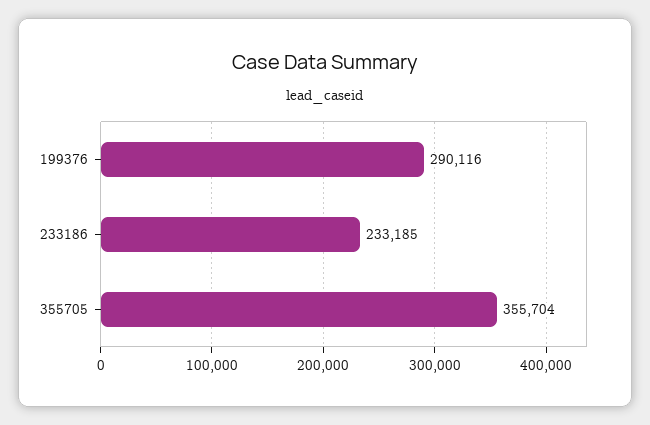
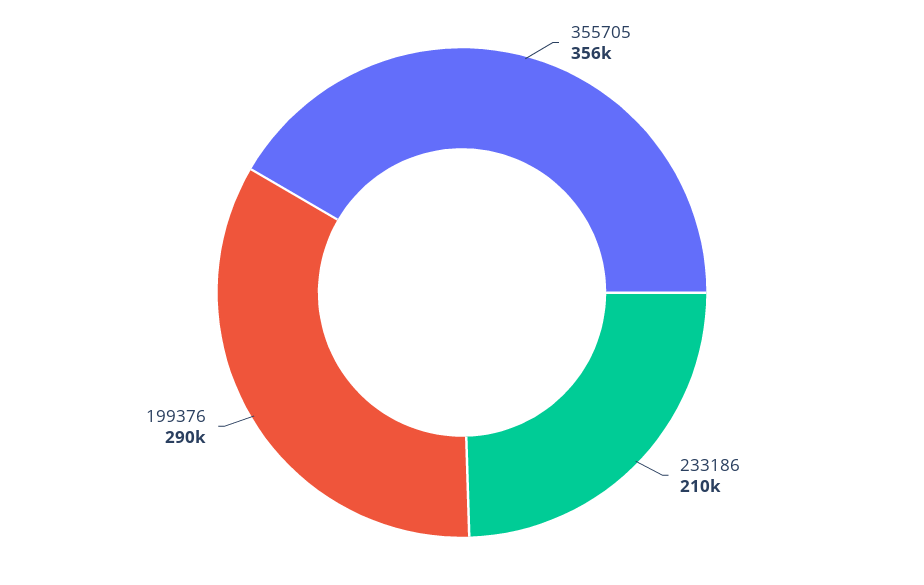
  {
    "199376": 290116,
-   "233186": 233185,
+   "233186": 210000,
    "355705": 355704
  }

